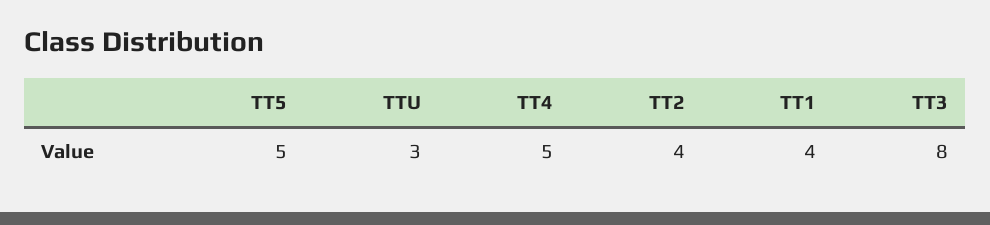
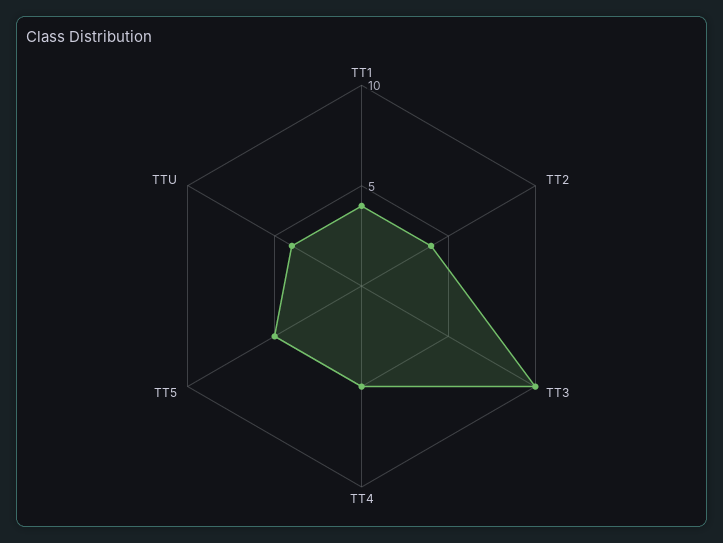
  {
    "TT5": 5,
-   "TTU": 3,
+   "TTU": 4,
    "TT4": 5,
    "TT2": 4,
    "TT1": 4,
-   "TT3": 8
+   "TT3": 10
  }

